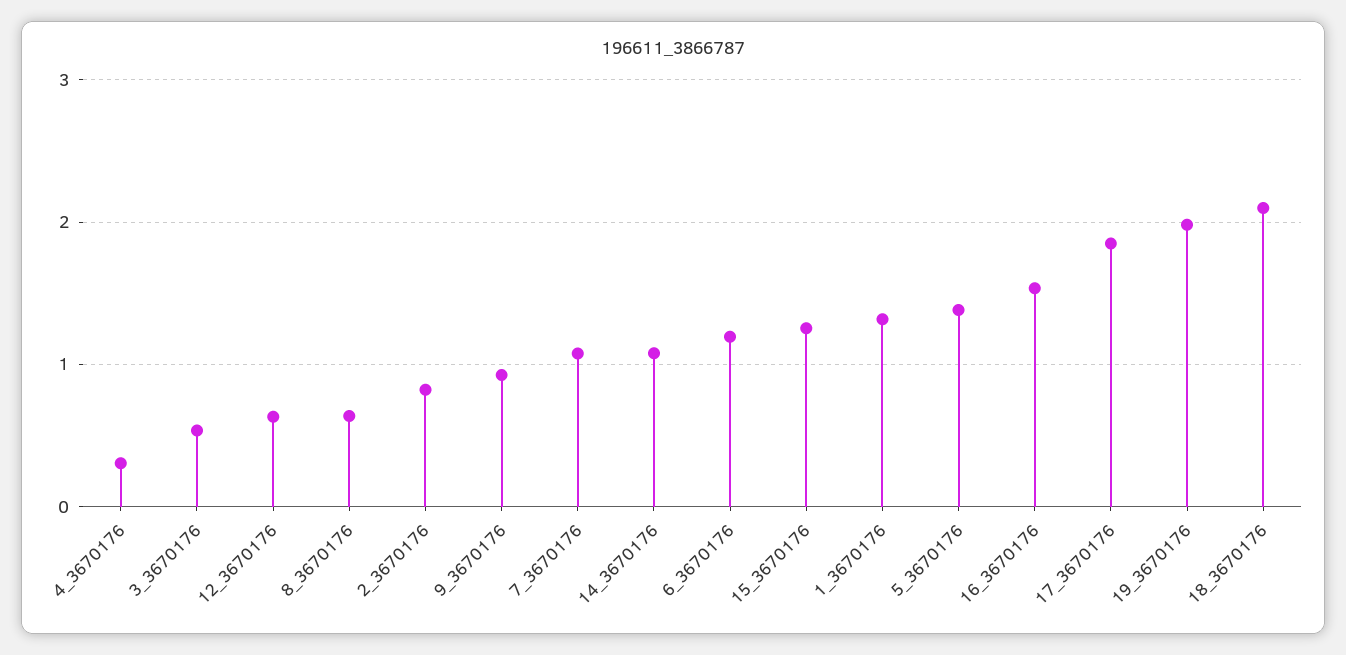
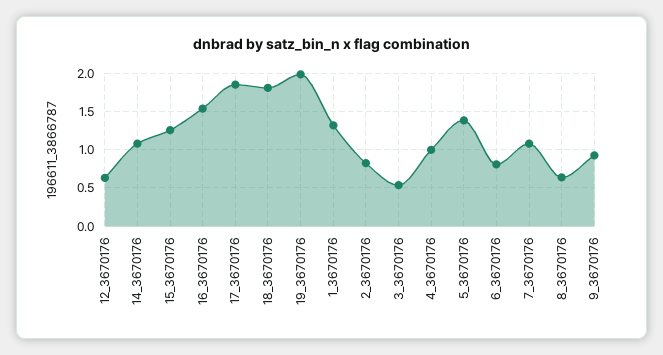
  {
-   "4_3670176": 0.3,
+   "4_3670176": 1,
    "3_3670176": 0.5,
    "12_3670176": 0.6,
    "8_3670176": 0.6,
    "2_3670176": 0.8,
    "9_3670176": 0.9,
    "7_3670176": 1.1,
    "14_3670176": 1.1,
-   "6_3670176": 1.2,
+   "6_3670176": 0.8,
    "15_3670176": 1.3,
    "1_3670176": 1.3,
    "5_3670176": 1.4,
    "16_3670176": 1.5,
    "17_3670176": 1.9,
    "19_3670176": 2,
-   "18_3670176": 2.1
+   "18_3670176": 1.8
  }

